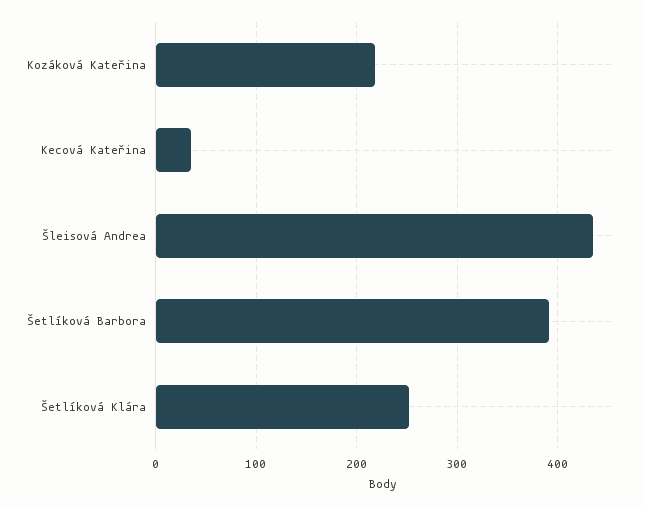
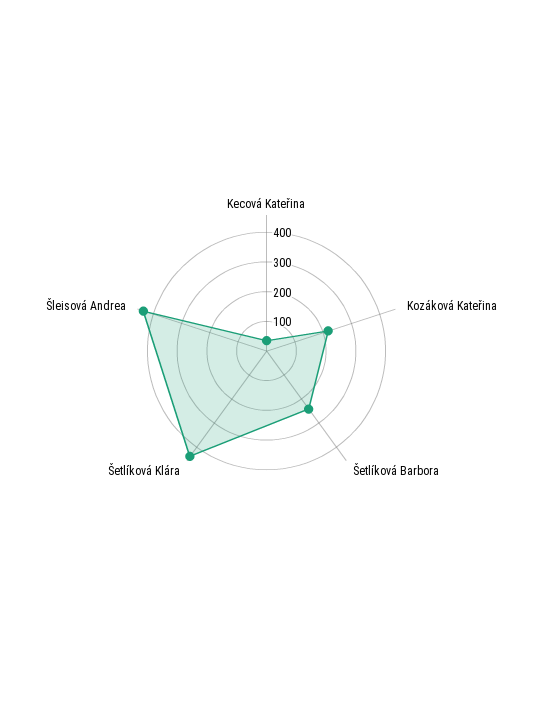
  {
    "Kozáková Kateřina": 220,
    "Kecová Kateřina": 40,
    "Šleisová Andrea": 440,
-   "Šetlíková Barbora": 390,
+   "Šetlíková Barbora": 250,
-   "Šetlíková Klára": 250
+   "Šetlíková Klára": 450
  }

